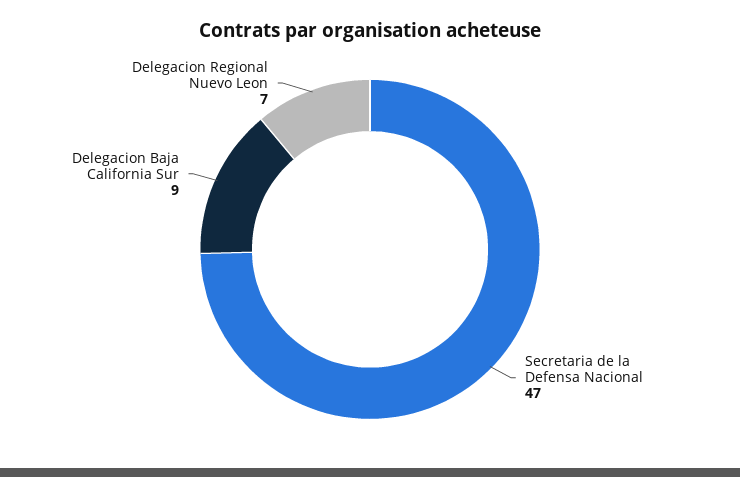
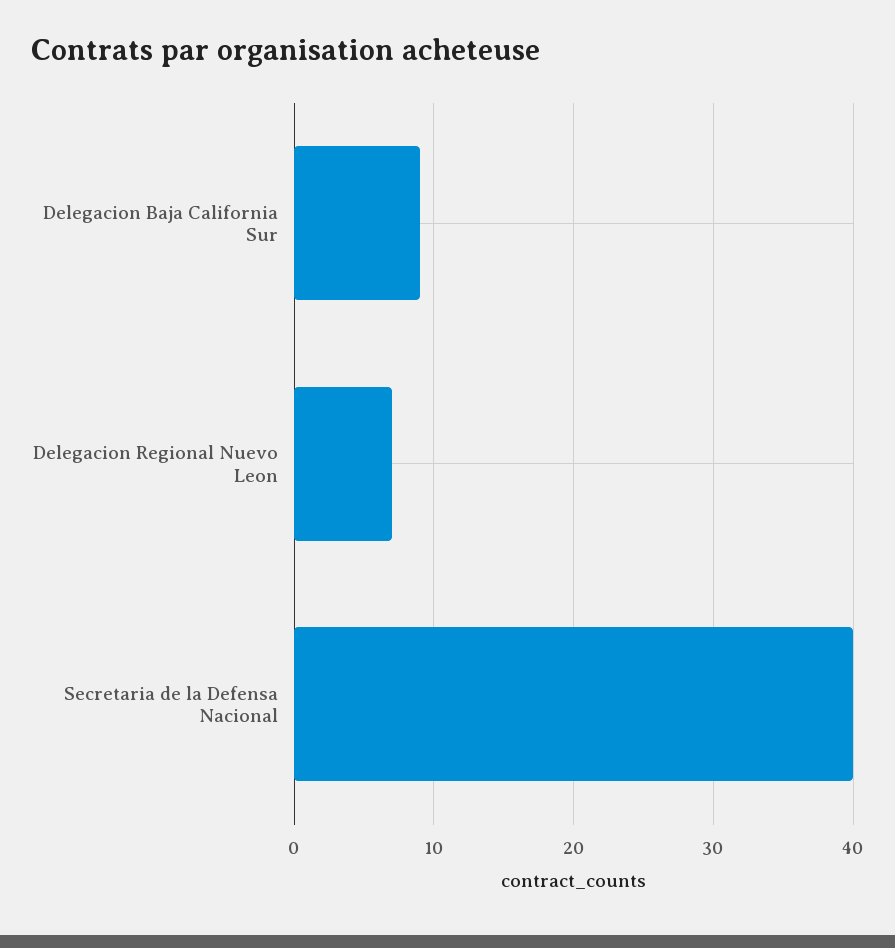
  {
-   "Secretaria de la Defensa Nacional": 47,
+   "Secretaria de la Defensa Nacional": 40,
    "Delegacion Baja California Sur": 9,
    "Delegacion Regional Nuevo Leon": 7
  }

